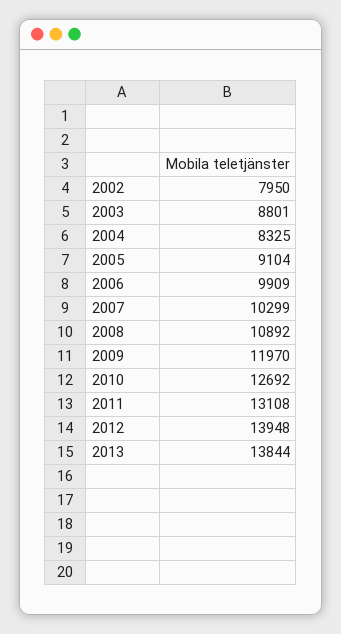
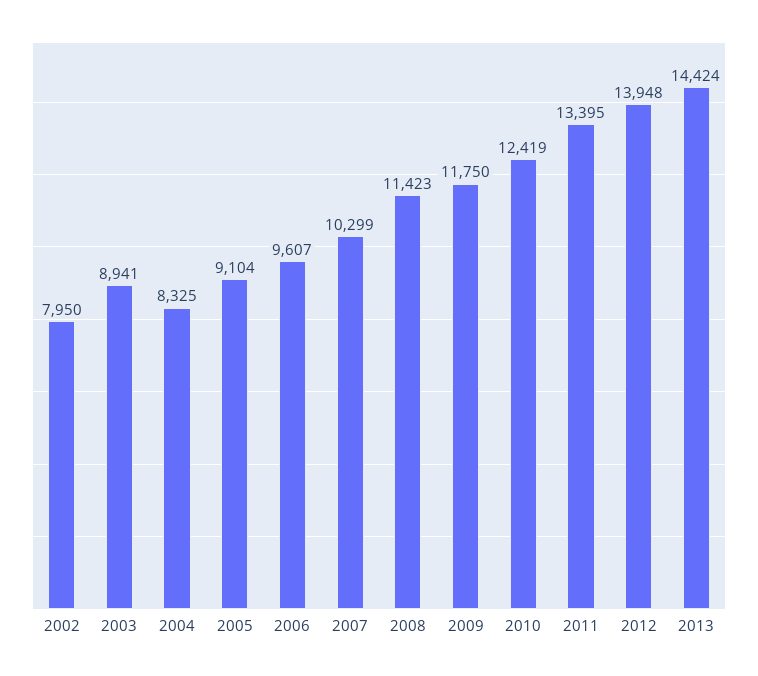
  {
    "2002": 7950,
-   "2003": 8801,
+   "2003": 8941,
    "2004": 8325,
    "2005": 9104,
-   "2006": 9909,
+   "2006": 9607,
    "2007": 10299,
-   "2008": 10892,
+   "2008": 11423,
-   "2009": 11970,
+   "2009": 11750,
-   "2010": 12692,
+   "2010": 12419,
-   "2011": 13108,
+   "2011": 13395,
    "2012": 13948,
-   "2013": 13844
+   "2013": 14424
  }

